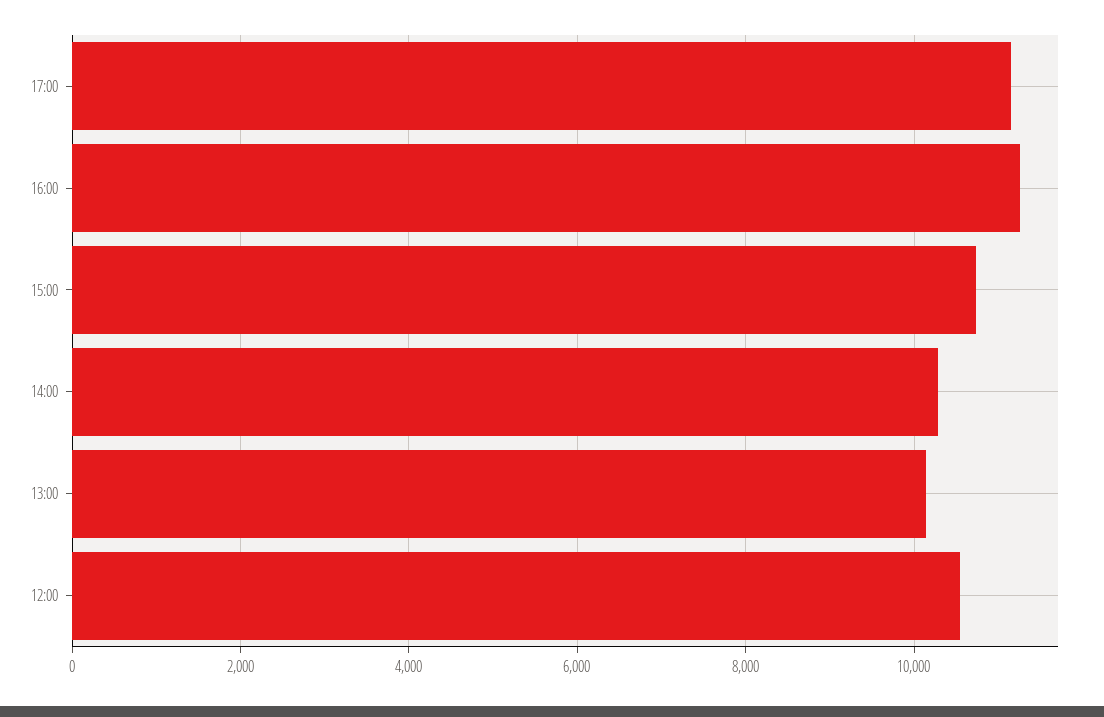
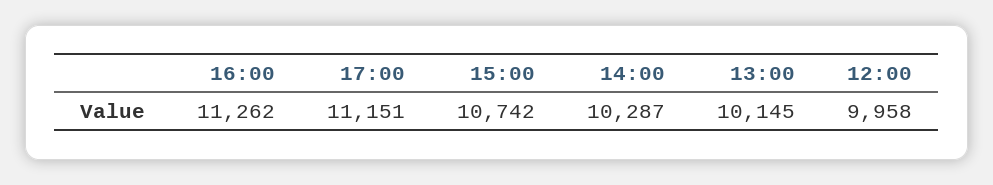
  {
    "17:00": 11151,
    "16:00": 11262,
    "15:00": 10742,
    "14:00": 10287,
    "13:00": 10145,
-   "12:00": 10600
+   "12:00": 9958
  }

